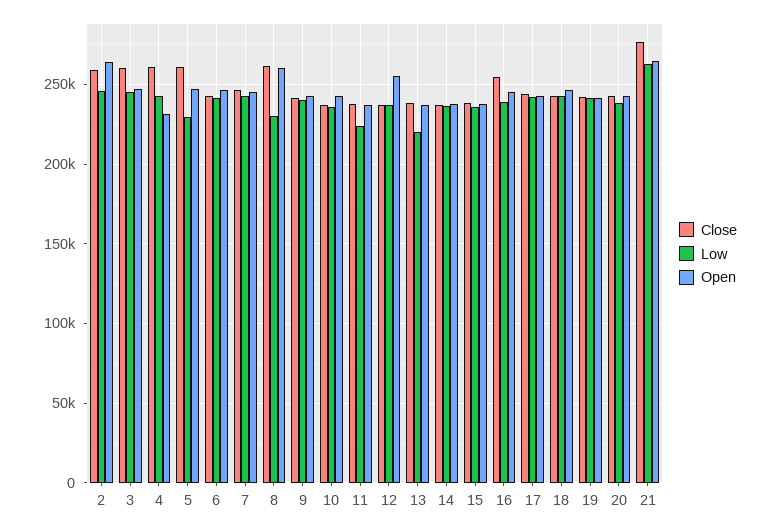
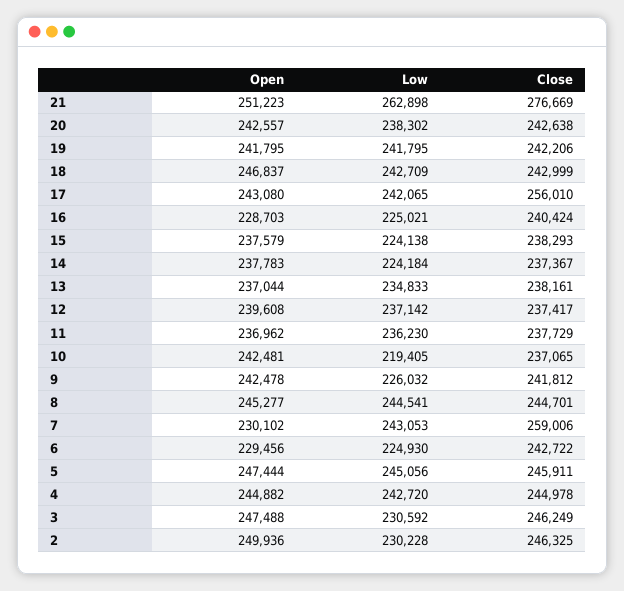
  {
    "Close": {
-     "2": 260000,
+     "2": 246325,
-     "3": 260000,
+     "3": 246249,
-     "4": 260000,
+     "4": 244978,
-     "5": 260000,
+     "5": 245911,
      "6": 242722,
-     "7": 245000,
+     "7": 259006,
-     "8": 260000,
+     "8": 244701,
      "9": 241812,
      "10": 237065,
      "11": 237729,
      "12": 237417,
      "13": 238161,
      "14": 237367,
      "15": 238293,
-     "16": 255000,
+     "16": 240424,
-     "17": 245000,
+     "17": 256010,
      "18": 242999,
      "19": 242206,
      "20": 242638,
      "21": 276669
    },
    "Low": {
-     "2": 245000,
+     "2": 230228,
-     "3": 245000,
+     "3": 230592,
      "4": 242720,
-     "5": 230000,
+     "5": 245056,
-     "6": 240000,
+     "6": 224930,
      "7": 243053,
-     "8": 230000,
+     "8": 244541,
-     "9": 240000,
+     "9": 226032,
-     "10": 235000,
+     "10": 219405,
-     "11": 225000,
+     "11": 236230,
      "12": 237142,
-     "13": 220000,
+     "13": 234833,
-     "14": 235000,
+     "14": 224184,
-     "15": 235000,
+     "15": 224138,
-     "16": 240000,
+     "16": 225021,
      "17": 242065,
      "18": 242709,
      "19": 241795,
      "20": 238302,
      "21": 262898
    },
    "Open": {
-     "2": 265000,
+     "2": 249936,
      "3": 247488,
-     "4": 230000,
+     "4": 244882,
      "5": 247444,
-     "6": 245000,
+     "6": 229456,
-     "7": 245000,
+     "7": 230102,
-     "8": 260000,
+     "8": 245277,
      "9": 242478,
      "10": 242481,
      "11": 236962,
-     "12": 255000,
+     "12": 239608,
      "13": 237044,
      "14": 237783,
      "15": 237579,
-     "16": 245000,
+     "16": 228703,
      "17": 243080,
      "18": 246837,
      "19": 241795,
      "20": 242557,
-     "21": 265000
+     "21": 251223
    }
  }

